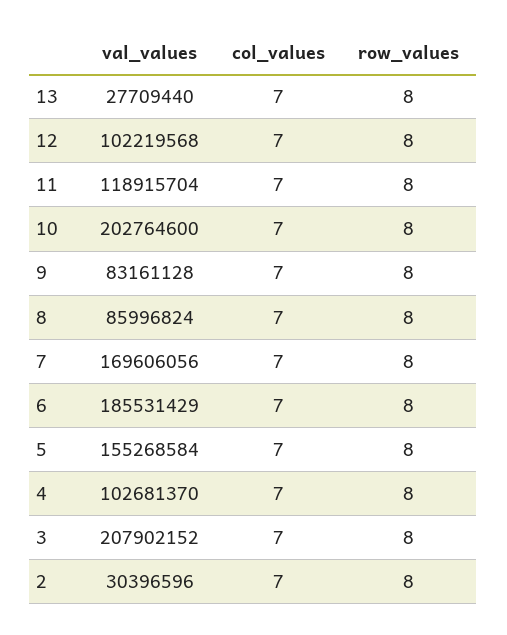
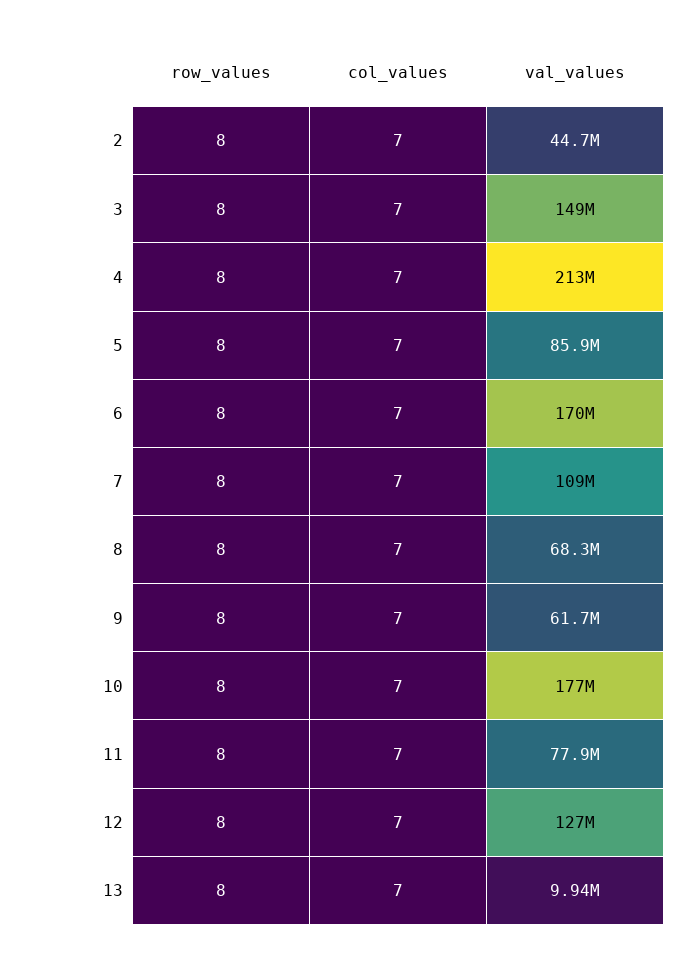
  {
    "val_values": {
-     "13": 27709440,
+     "13": 9940000,
-     "12": 102219568,
+     "12": 127000000,
-     "11": 118915704,
+     "11": 77900000,
-     "10": 202764600,
+     "10": 177000000,
-     "9": 83161128,
+     "9": 61700000,
-     "8": 85996824,
+     "8": 68300000,
-     "7": 169606056,
+     "7": 109000000,
-     "6": 185531429,
+     "6": 170000000,
-     "5": 155268584,
+     "5": 85900000,
-     "4": 102681370,
+     "4": 213000000,
-     "3": 207902152,
+     "3": 149000000,
-     "2": 30396596
+     "2": 44700000
    },
    "col_values": {
      "13": 7,
      "12": 7,
      "11": 7,
      "10": 7,
      "9": 7,
      "8": 7,
      "7": 7,
      "6": 7,
      "5": 7,
      "4": 7,
      "3": 7,
      "2": 7
    },
    "row_values": {
      "13": 8,
      "12": 8,
      "11": 8,
      "10": 8,
      "9": 8,
      "8": 8,
      "7": 8,
      "6": 8,
      "5": 8,
      "4": 8,
      "3": 8,
      "2": 8
    }
  }

